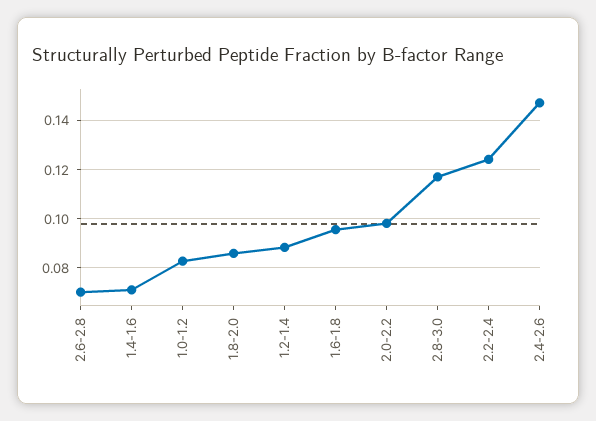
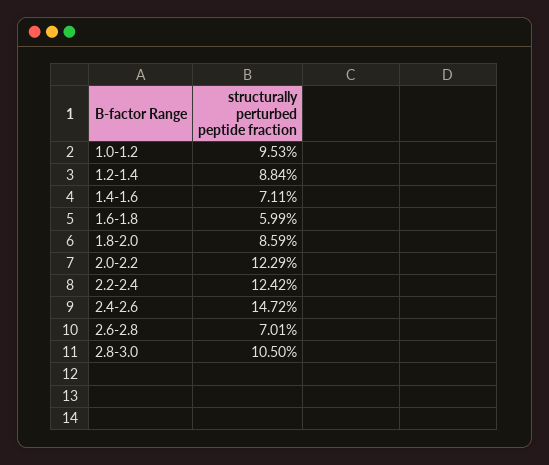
  {
    "2.6-2.8": 0.0701,
    "1.4-1.6": 0.0711,
-   "1.0-1.2": 0.0825,
+   "1.0-1.2": 0.0953,
    "1.8-2.0": 0.0859,
    "1.2-1.4": 0.0884,
-   "1.6-1.8": 0.095,
+   "1.6-1.8": 0.0599,
-   "2.0-2.2": 0.0975,
+   "2.0-2.2": 0.1229,
-   "2.8-3.0": 0.1175,
+   "2.8-3.0": 0.105,
    "2.2-2.4": 0.1242,
    "2.4-2.6": 0.1472
  }

